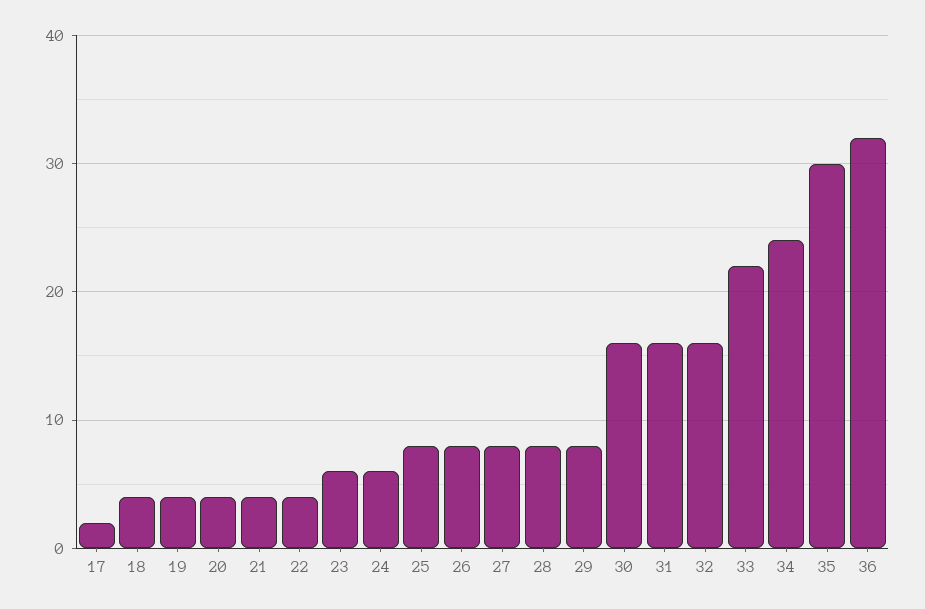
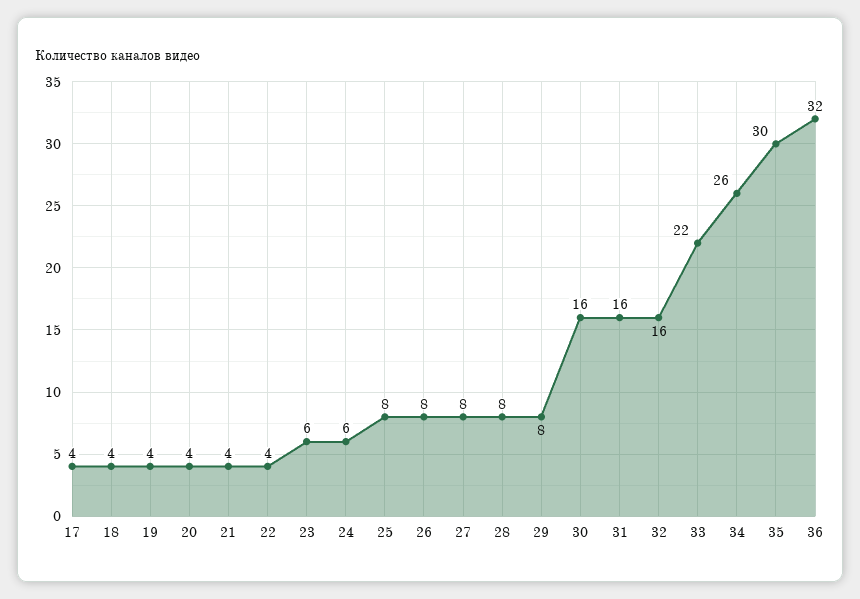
  {
-   "17": 2,
+   "17": 4,
    "18": 4,
    "19": 4,
    "20": 4,
    "21": 4,
    "22": 4,
    "23": 6,
    "24": 6,
    "25": 8,
    "26": 8,
    "27": 8,
    "28": 8,
    "29": 8,
    "30": 16,
    "31": 16,
    "32": 16,
    "33": 22,
-   "34": 24,
+   "34": 26,
    "35": 30,
    "36": 32
  }

